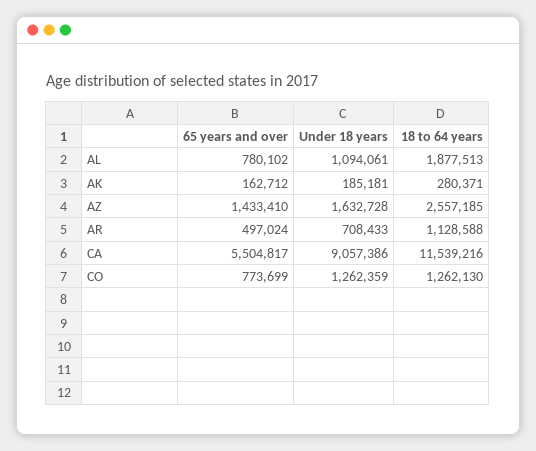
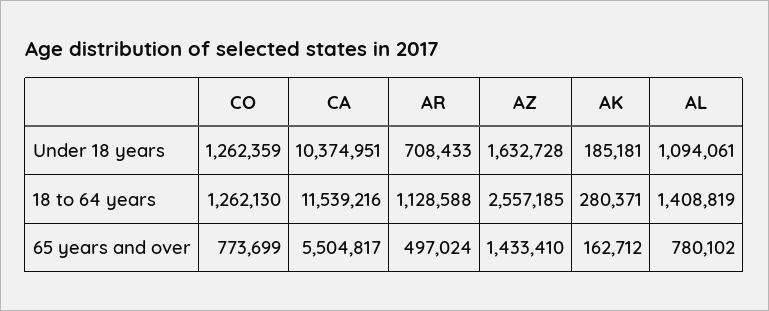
  {
    "65 years and over": {
      "AL": 780102,
      "AK": 162712,
      "AZ": 1433410,
      "AR": 497024,
      "CA": 5504817,
      "CO": 773699
    },
    "Under 18 years": {
      "AL": 1094061,
      "AK": 185181,
      "AZ": 1632728,
      "AR": 708433,
-     "CA": 9057386,
+     "CA": 10374951,
      "CO": 1262359
    },
    "18 to 64 years": {
-     "AL": 1877513,
+     "AL": 1408819,
      "AK": 280371,
      "AZ": 2557185,
      "AR": 1128588,
      "CA": 11539216,
      "CO": 1262130
    }
  }

